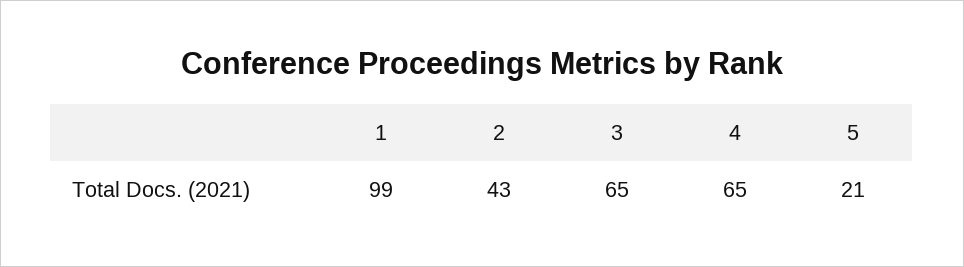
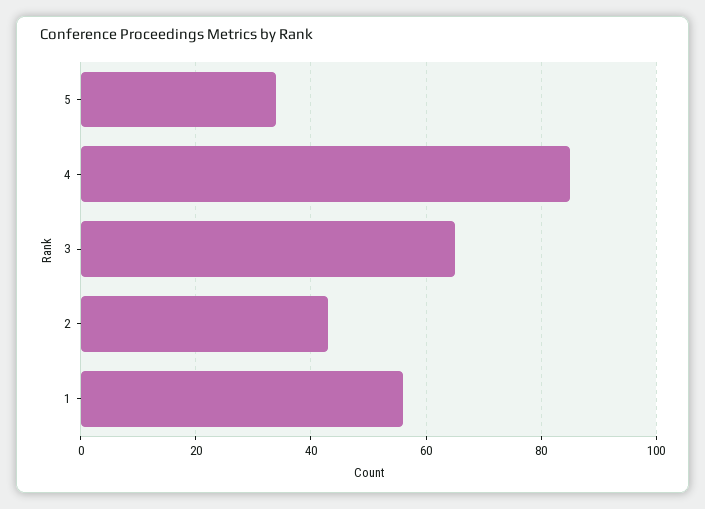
  {
-   "1": 99,
+   "1": 55,
    "2": 43,
    "3": 65,
-   "4": 65,
+   "4": 85,
-   "5": 21
+   "5": 35
  }

